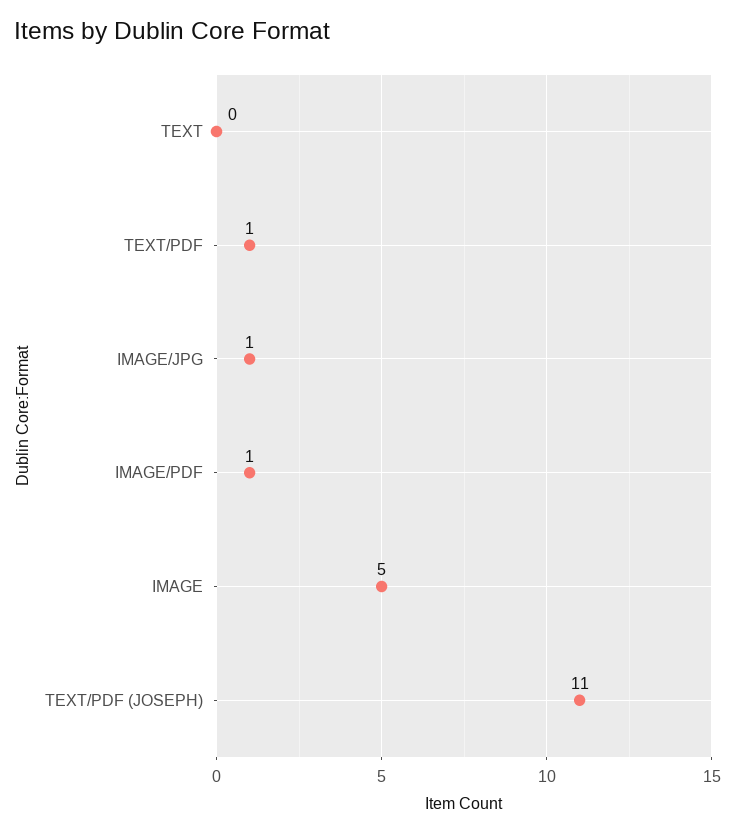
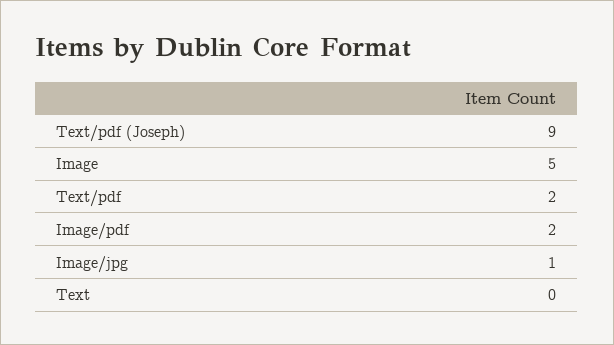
  {
    "TEXT": 0,
-   "TEXT/PDF": 1,
+   "TEXT/PDF": 2,
    "IMAGE/JPG": 1,
-   "IMAGE/PDF": 1,
+   "IMAGE/PDF": 2,
    "IMAGE": 5,
-   "TEXT/PDF (JOSEPH)": 11
+   "TEXT/PDF (JOSEPH)": 9
  }

